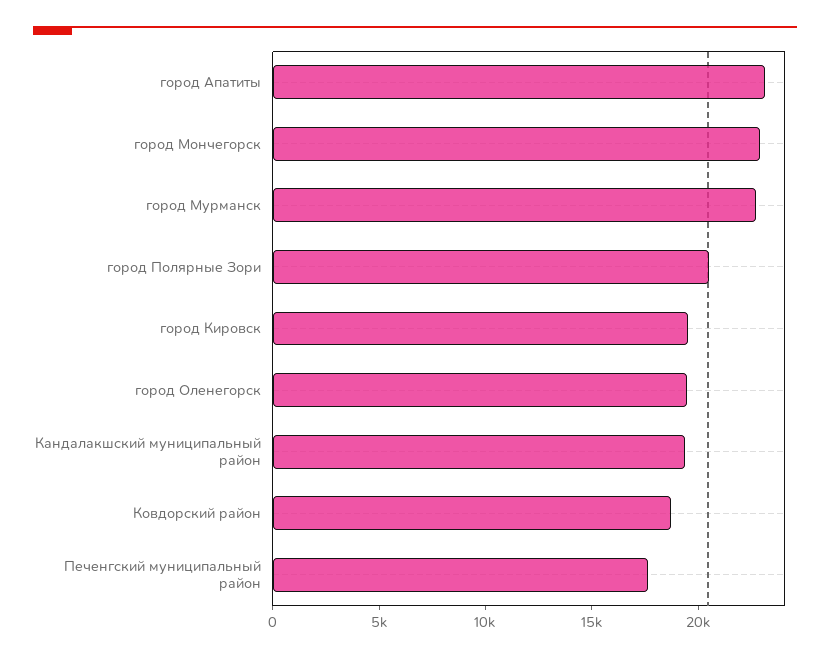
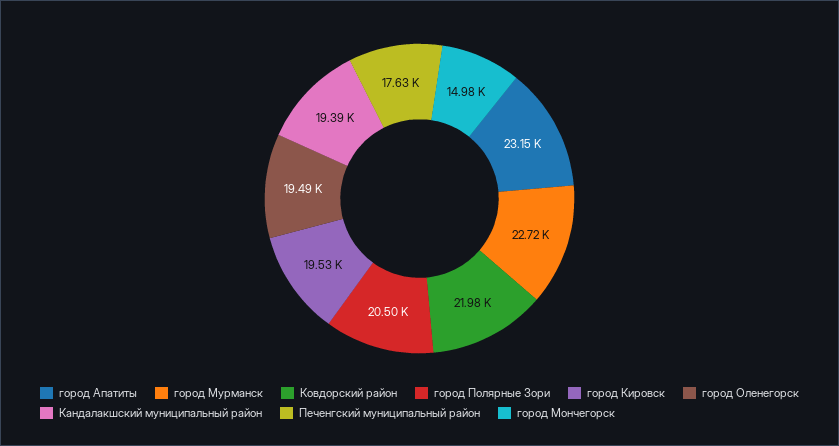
  {
    "город Апатиты": 23150,
-   "город Мончегорск": 23000,
+   "город Мончегорск": 14980,
    "город Мурманск": 22720,
    "город Полярные Зори": 20500,
    "город Кировск": 19530,
    "город Оленегорск": 19490,
    "Кандалакшский муниципальный район": 19390,
-   "Ковдорский район": 19000,
+   "Ковдорский район": 21980,
    "Печенгский муниципальный район": 17630
  }

